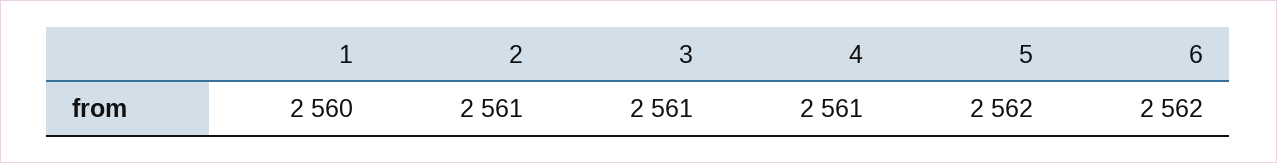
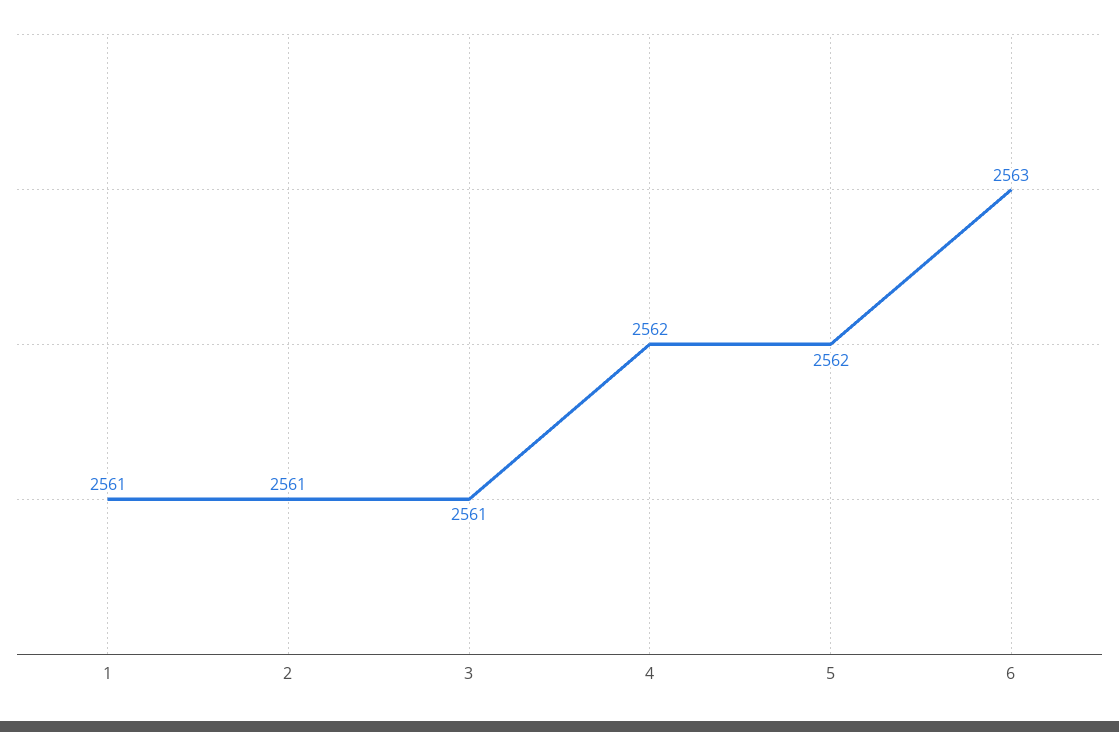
  {
-   "1": 2560,
+   "1": 2561,
    "2": 2561,
    "3": 2561,
-   "4": 2561,
+   "4": 2562,
    "5": 2562,
-   "6": 2562
+   "6": 2563
  }

